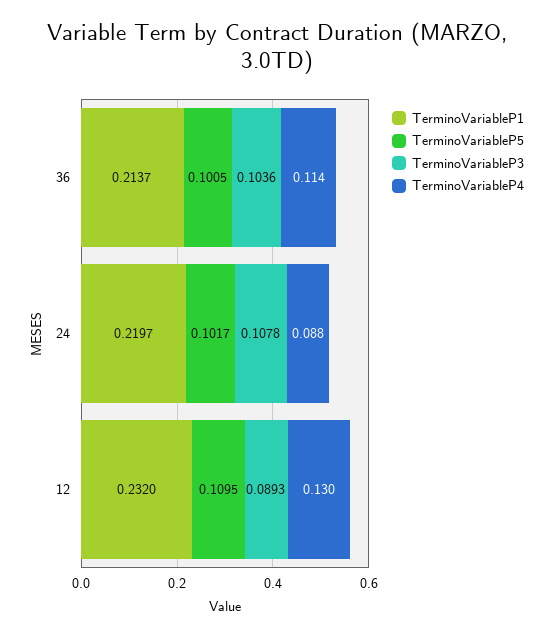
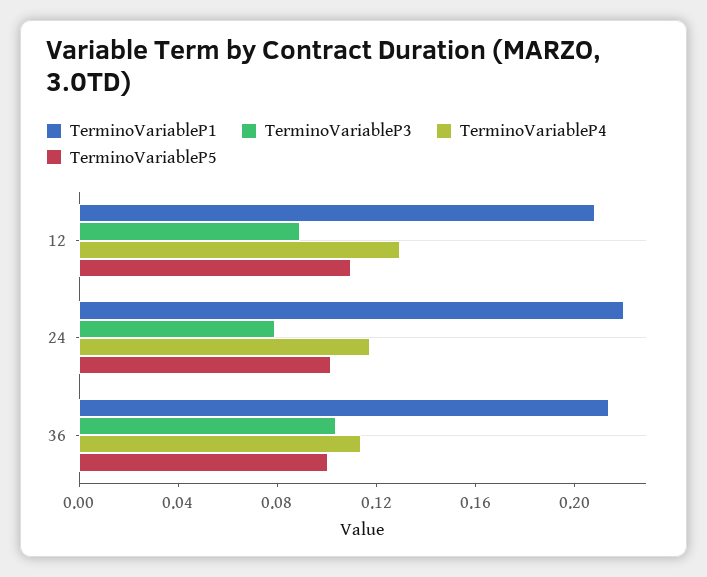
  {
    "TerminoVariableP1": {
      "36": 0.2137,
      "24": 0.2197,
-     "12": 0.232
+     "12": 0.21
    },
    "TerminoVariableP5": {
      "36": 0.1005,
      "24": 0.1017,
      "12": 0.1095
    },
    "TerminoVariableP3": {
      "36": 0.1036,
-     "24": 0.1078,
+     "24": 0.08,
      "12": 0.0893
    },
    "TerminoVariableP4": {
      "36": 0.114,
-     "24": 0.088,
+     "24": 0.12,
      "12": 0.13
    }
  }

